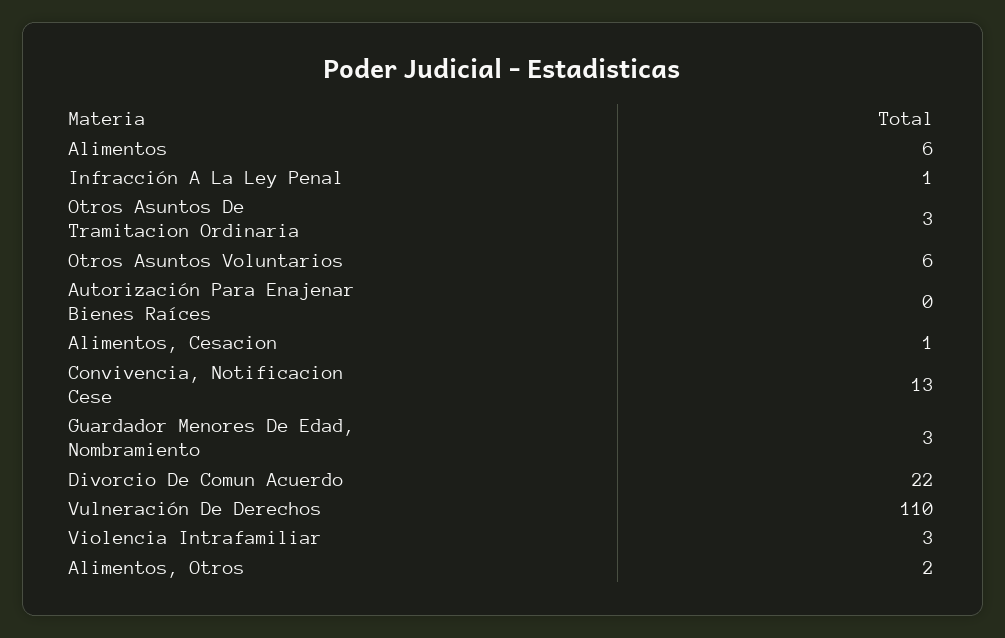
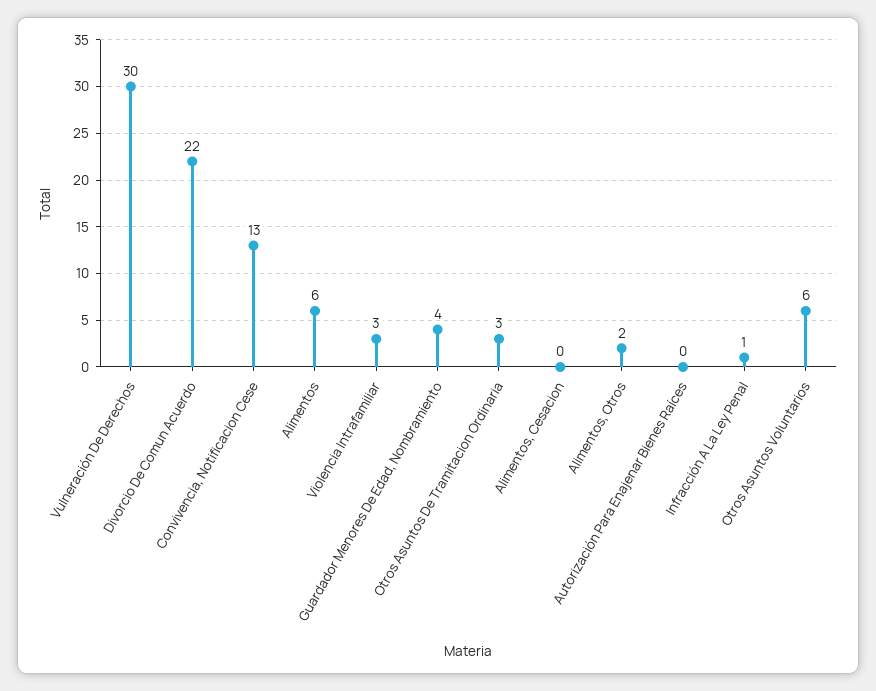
  {
    "Alimentos": 6,
    "Infracción A La Ley Penal": 1,
    "Otros Asuntos De Tramitacion Ordinaria": 3,
    "Otros Asuntos Voluntarios": 6,
    "Autorización Para Enajenar Bienes Raíces": 0,
-   "Alimentos, Cesacion": 1,
+   "Alimentos, Cesacion": 0,
    "Convivencia, Notificacion Cese": 13,
-   "Guardador Menores De Edad, Nombramiento": 3,
+   "Guardador Menores De Edad, Nombramiento": 4,
    "Divorcio De Comun Acuerdo": 22,
-   "Vulneración De Derechos": 110,
+   "Vulneración De Derechos": 30,
    "Violencia Intrafamiliar": 3,
    "Alimentos, Otros": 2
  }

